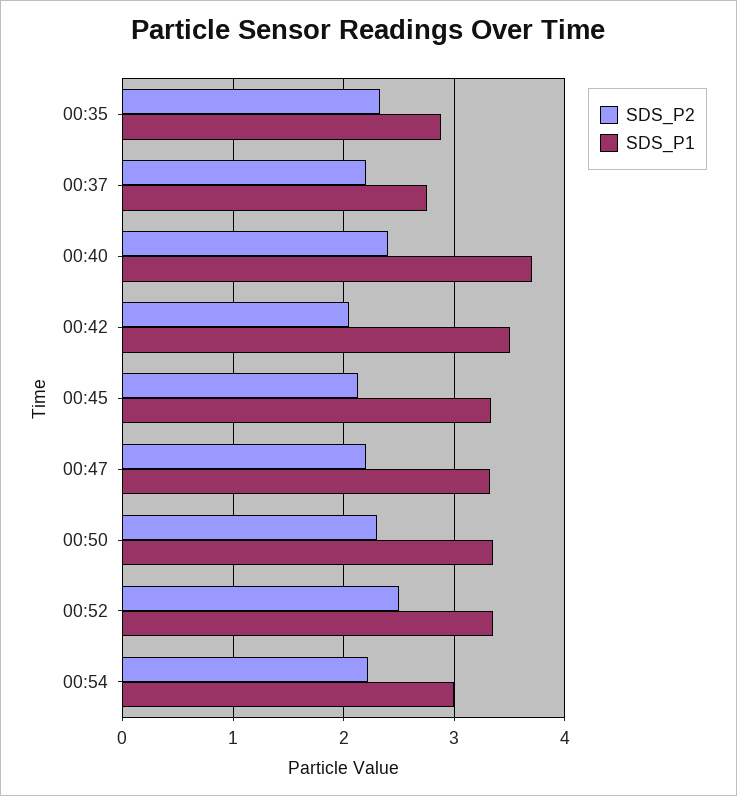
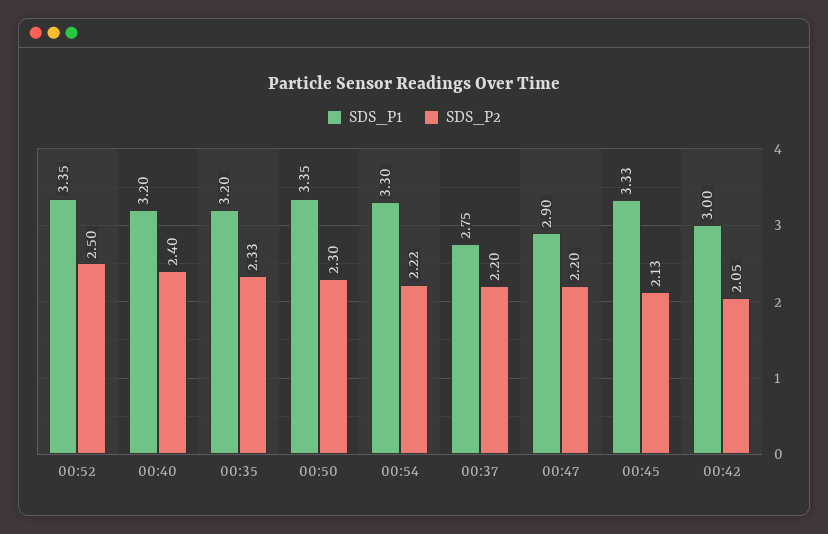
  {
    "SDS_P2": {
      "00:35": 2.33,
      "00:37": 2.2,
      "00:40": 2.4,
      "00:42": 2.05,
      "00:45": 2.13,
      "00:47": 2.2,
      "00:50": 2.3,
      "00:52": 2.5,
      "00:54": 2.22
    },
    "SDS_P1": {
-     "00:35": 2.9,
+     "00:35": 3.2,
      "00:37": 2.75,
-     "00:40": 3.7,
+     "00:40": 3.2,
-     "00:42": 3.5,
+     "00:42": 3,
      "00:45": 3.33,
-     "00:47": 3.3,
+     "00:47": 2.9,
      "00:50": 3.35,
      "00:52": 3.35,
-     "00:54": 3
+     "00:54": 3.3
    }
  }

